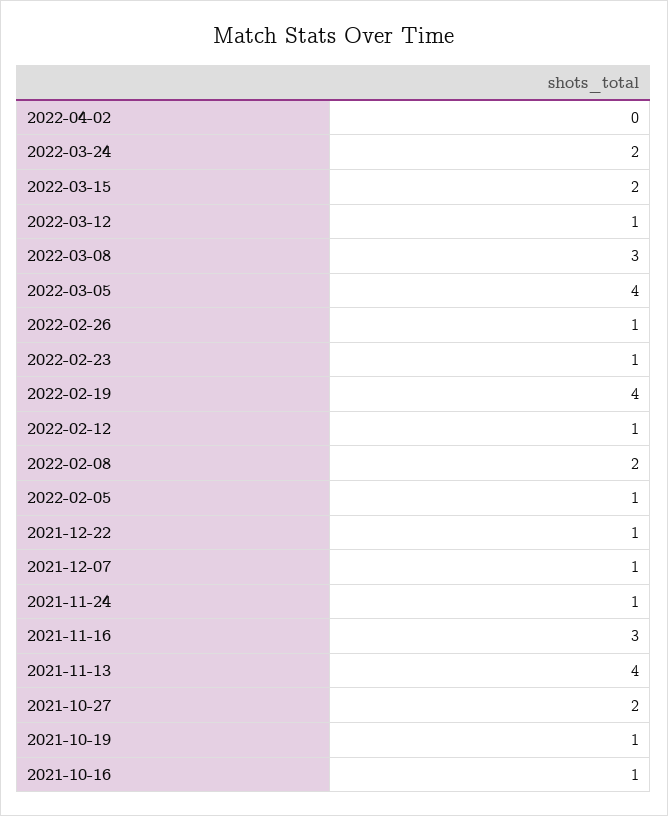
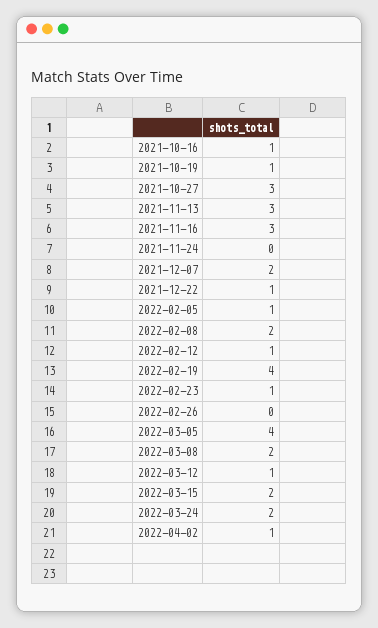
  {
-   "2022-04-02": 0,
+   "2022-04-02": 1,
    "2022-03-24": 2,
    "2022-03-15": 2,
    "2022-03-12": 1,
-   "2022-03-08": 3,
+   "2022-03-08": 2,
    "2022-03-05": 4,
-   "2022-02-26": 1,
+   "2022-02-26": 0,
    "2022-02-23": 1,
    "2022-02-19": 4,
    "2022-02-12": 1,
    "2022-02-08": 2,
    "2022-02-05": 1,
    "2021-12-22": 1,
-   "2021-12-07": 1,
+   "2021-12-07": 2,
-   "2021-11-24": 1,
+   "2021-11-24": 0,
    "2021-11-16": 3,
-   "2021-11-13": 4,
+   "2021-11-13": 3,
-   "2021-10-27": 2,
+   "2021-10-27": 3,
    "2021-10-19": 1,
    "2021-10-16": 1
  }

